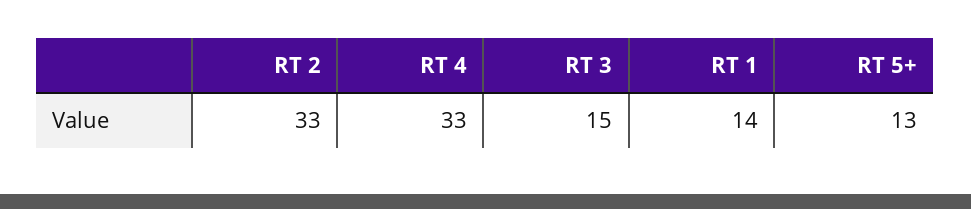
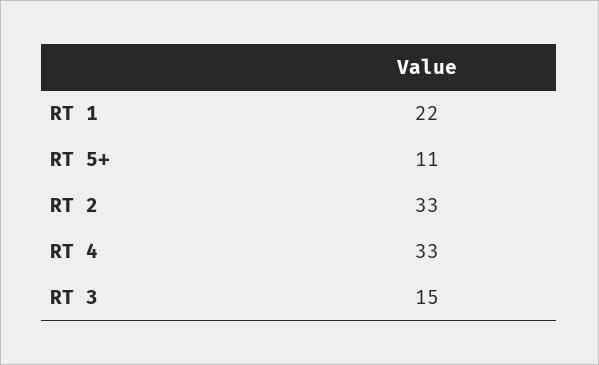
  {
    "RT 2": 33,
    "RT 4": 33,
    "RT 3": 15,
-   "RT 1": 14,
+   "RT 1": 22,
-   "RT 5+": 13
+   "RT 5+": 11
  }

